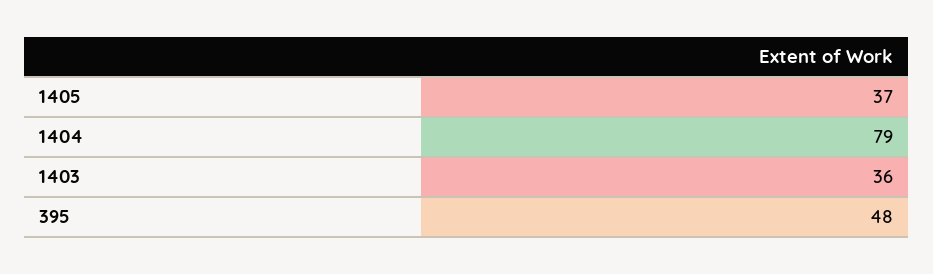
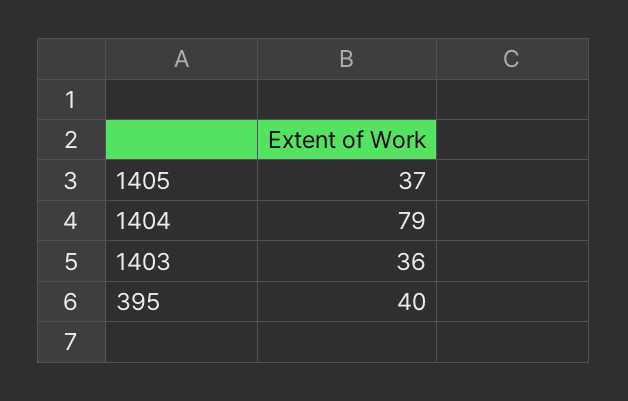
  {
    "1405": 37,
    "1404": 79,
    "1403": 36,
-   "395": 48
+   "395": 40
  }

